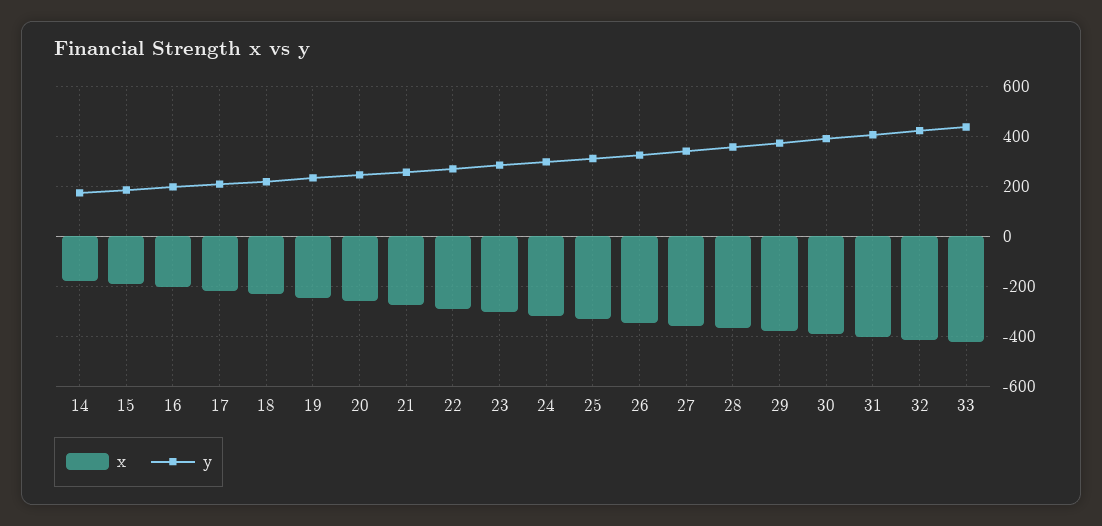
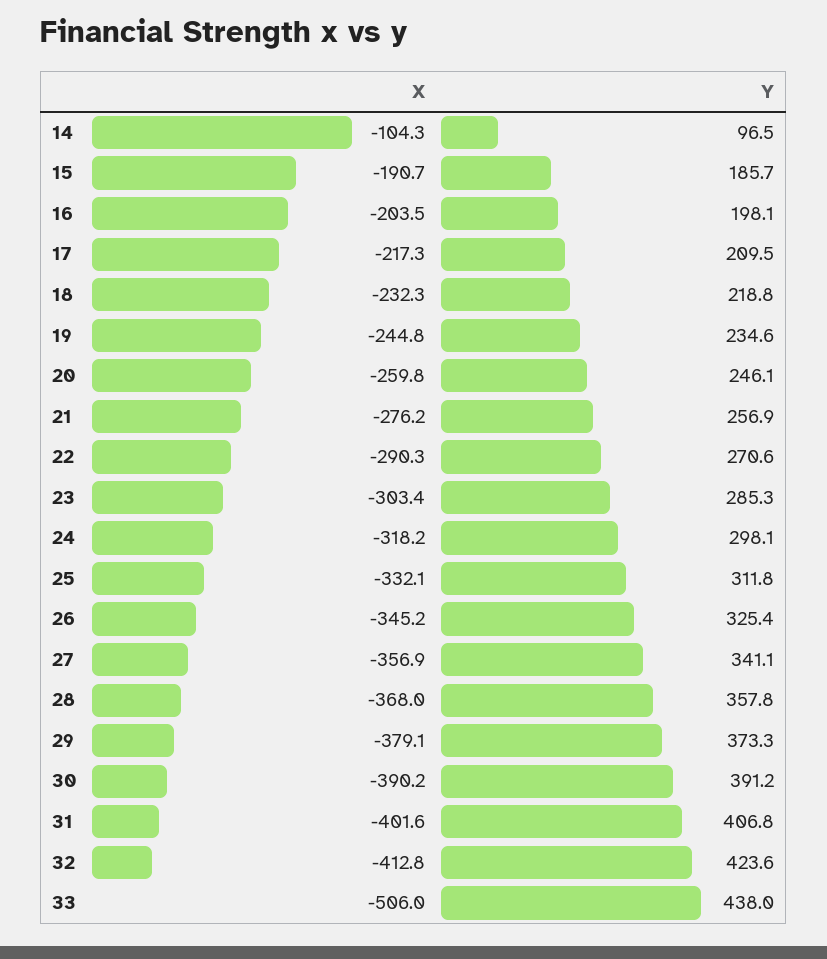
  {
    "x": {
-     "14": -175,
+     "14": -104.3,
      "15": -190.7,
      "16": -203.5,
      "17": -217.3,
      "18": -232.3,
      "19": -244.8,
      "20": -259.8,
      "21": -276.2,
      "22": -290.3,
      "23": -303.4,
      "24": -318.2,
      "25": -332.1,
      "26": -345.2,
      "27": -356.9,
      "28": -368,
      "29": -379.1,
      "30": -390.2,
      "31": -401.6,
      "32": -412.8,
-     "33": -425
+     "33": -506
    },
    "y": {
-     "14": 175,
+     "14": 96.5,
      "15": 185.7,
      "16": 198.1,
      "17": 209.5,
      "18": 218.8,
      "19": 234.6,
      "20": 246.1,
      "21": 256.9,
      "22": 270.6,
      "23": 285.3,
      "24": 298.1,
      "25": 311.8,
      "26": 325.4,
      "27": 341.1,
      "28": 357.8,
      "29": 373.3,
      "30": 391.2,
      "31": 406.8,
      "32": 423.6,
      "33": 438
    }
  }

